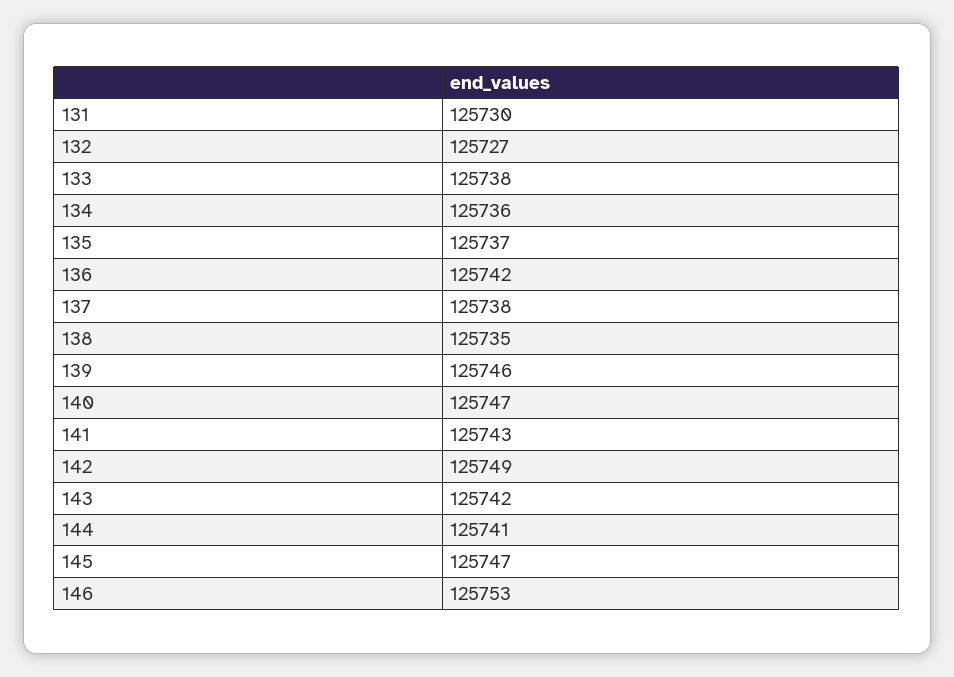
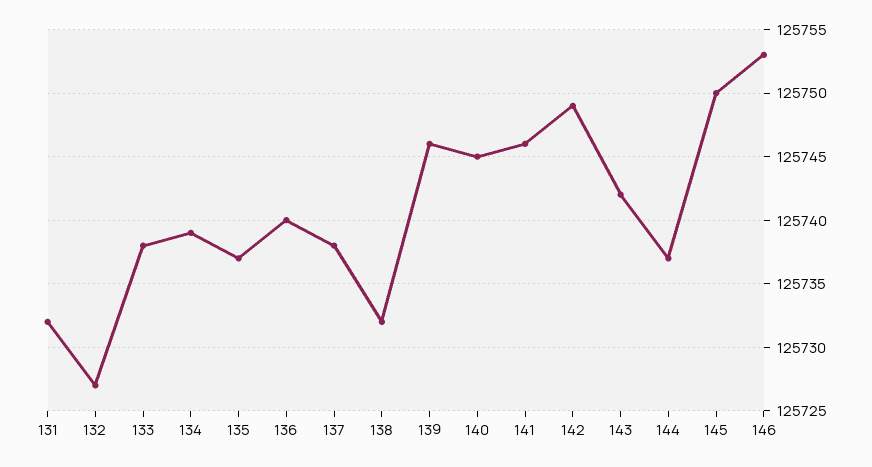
  {
-   "131": 125730,
+   "131": 125732,
    "132": 125727,
    "133": 125738,
-   "134": 125736,
+   "134": 125739,
    "135": 125737,
-   "136": 125742,
+   "136": 125740,
    "137": 125738,
-   "138": 125735,
+   "138": 125732,
    "139": 125746,
-   "140": 125747,
+   "140": 125745,
-   "141": 125743,
+   "141": 125746,
    "142": 125749,
    "143": 125742,
-   "144": 125741,
+   "144": 125737,
-   "145": 125747,
+   "145": 125750,
    "146": 125753
  }

